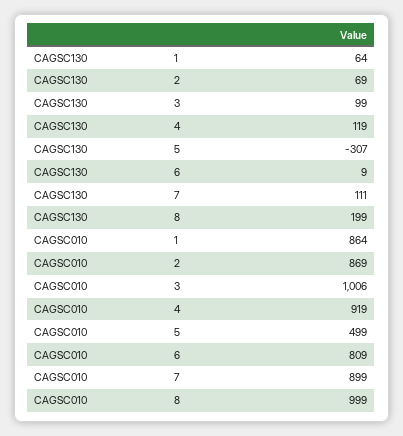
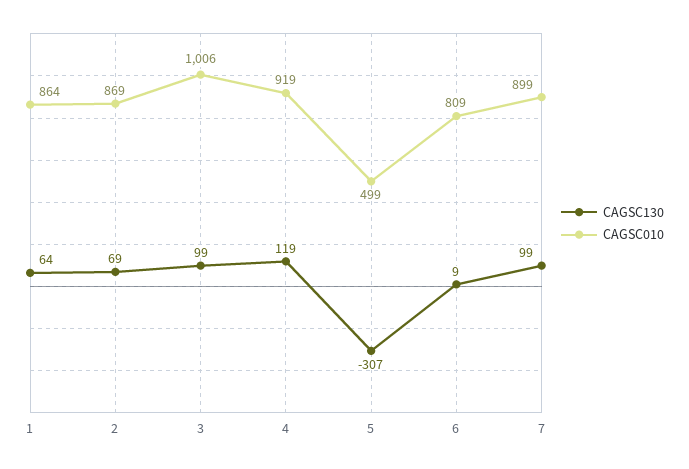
  {
    "CAGSC130": {
      "1": 64,
      "2": 69,
      "3": 99,
      "4": 119,
      "5": -307,
      "6": 9,
-     "7": 111,
+     "7": 99
-     "8": 199
    },
    "CAGSC010": {
      "1": 864,
      "2": 869,
      "3": 1006,
      "4": 919,
      "5": 499,
      "6": 809,
-     "7": 899,
+     "7": 899
-     "8": 999
    }
  }

